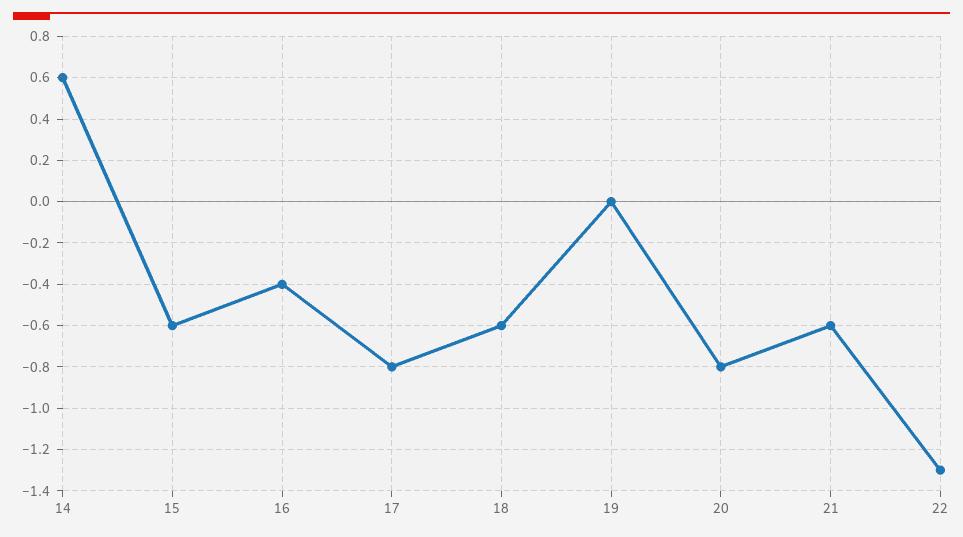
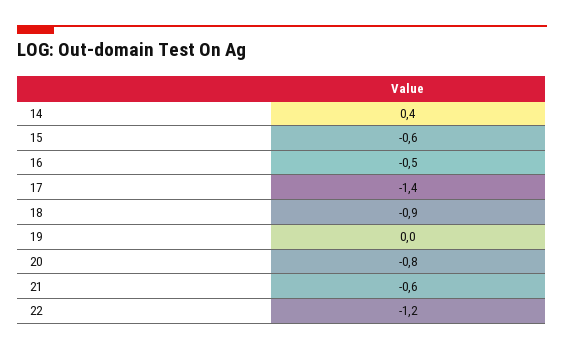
  {
-   "14": 0.6,
+   "14": 0.4,
    "15": -0.6,
-   "16": -0.4,
+   "16": -0.5,
-   "17": -0.8,
+   "17": -1.4,
-   "18": -0.6,
+   "18": -0.9,
    "19": 0,
    "20": -0.8,
    "21": -0.6,
-   "22": -1.3
+   "22": -1.2
  }

